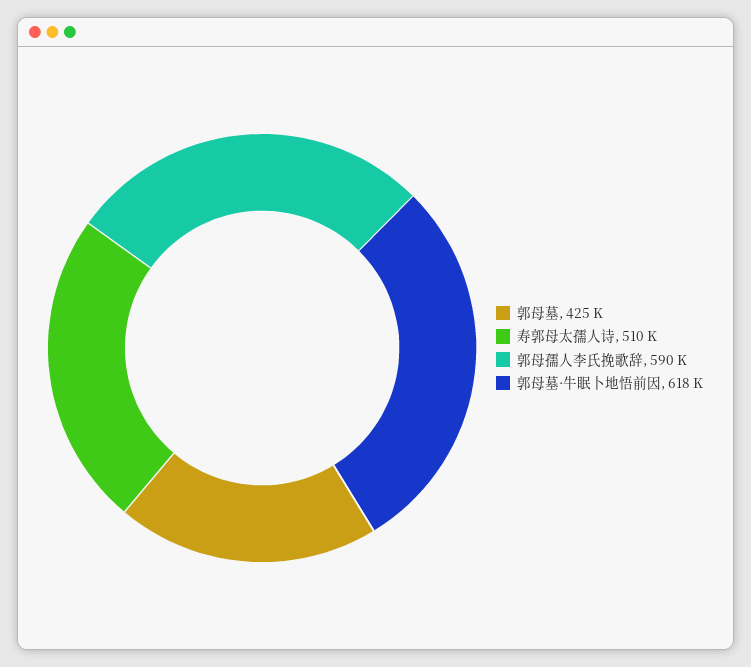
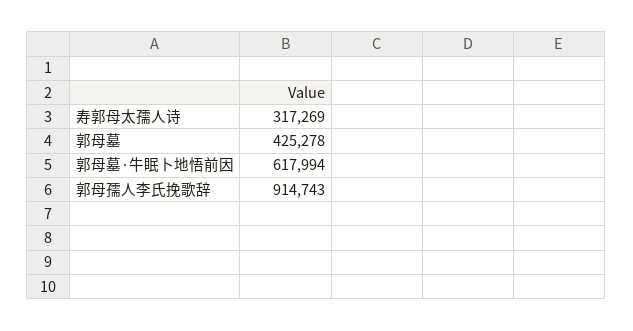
  {
    "郭母墓": 425278,
-   "寿郭母太孺人诗": 510000,
+   "寿郭母太孺人诗": 317269,
-   "郭母孺人李氏挽歌辞": 590000,
+   "郭母孺人李氏挽歌辞": 914743,
    "郭母墓·牛眠卜地悟前因": 617994
  }

